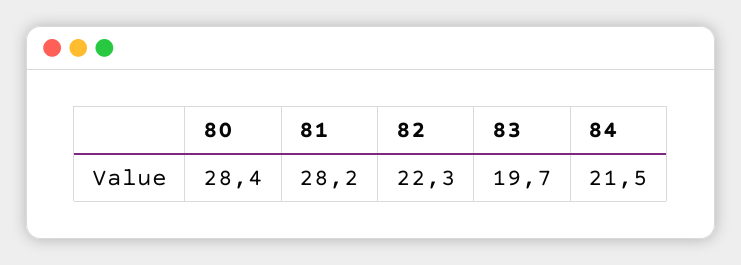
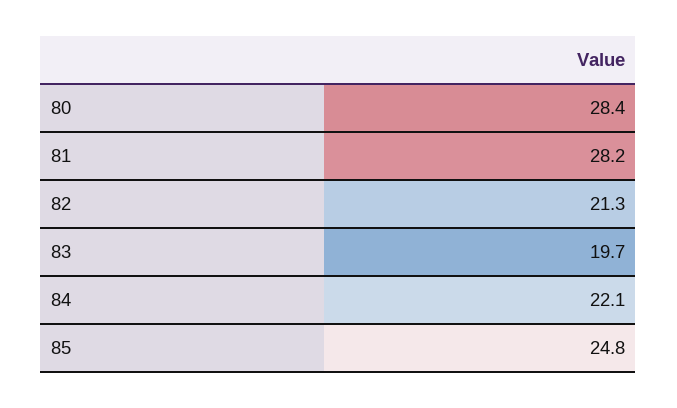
  {
    "80": 28.4,
    "81": 28.2,
-   "82": 22.3,
+   "82": 21.3,
    "83": 19.7,
-   "84": 21.5
+   "84": 22.1,
+   "85": 24.8
  }

